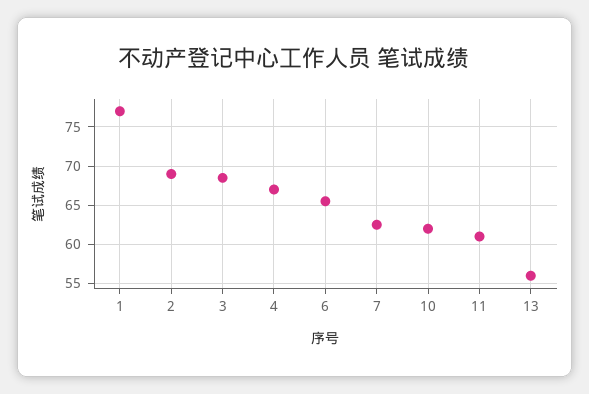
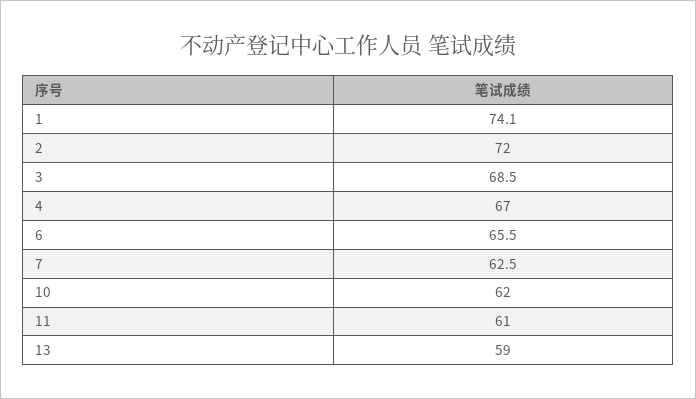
  {
-   "1": 77,
+   "1": 74.1,
-   "2": 69,
+   "2": 72,
    "3": 68.5,
    "4": 67,
    "6": 65.5,
    "7": 62.5,
    "10": 62,
    "11": 61,
-   "13": 56
+   "13": 59
  }

